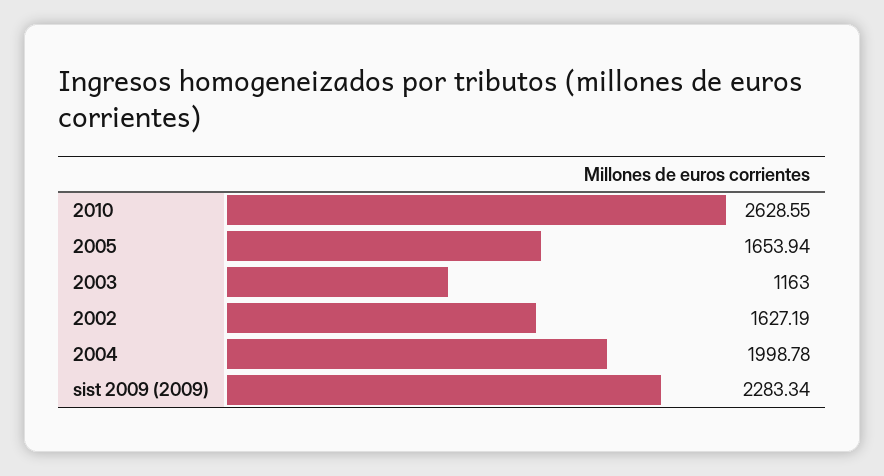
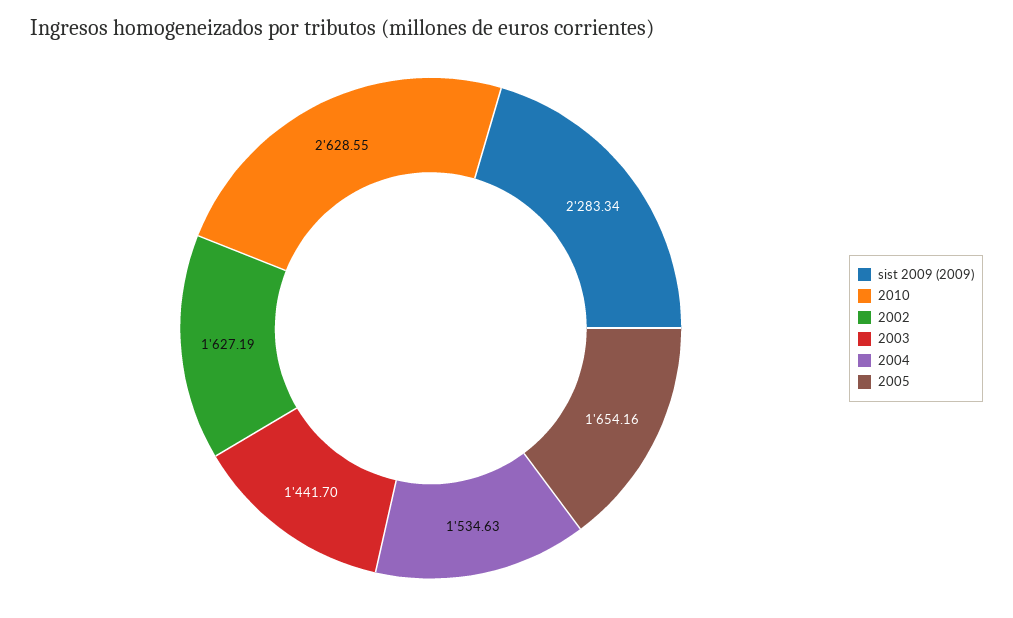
  {
    "2010": 2628.55,
-   "2005": 1653.94,
+   "2005": 1654.16,
-   "2003": 1163,
+   "2003": 1441.7,
    "2002": 1627.19,
-   "2004": 1998.78,
+   "2004": 1534.63,
    "sist 2009 (2009)": 2283.34
  }

